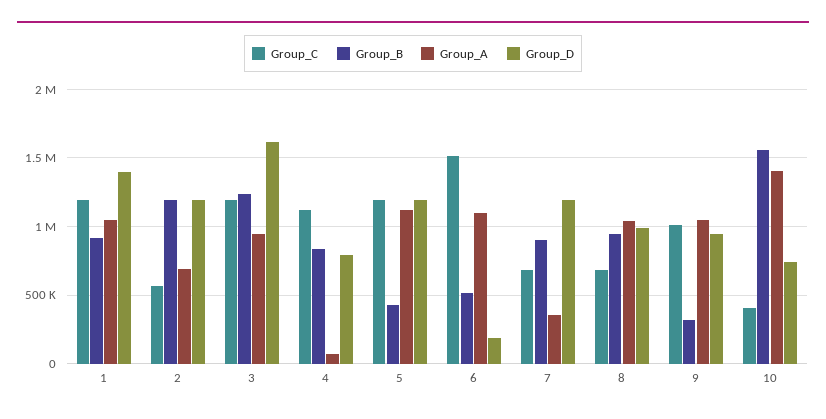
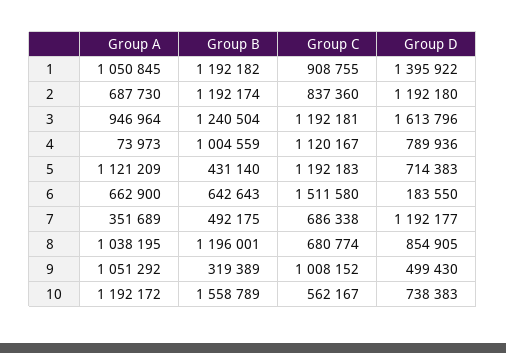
  {
    "Group_C": {
-     "1": 1200000,
+     "1": 908755,
-     "2": 550000,
+     "2": 837360,
      "3": 1192181,
      "4": 1120167,
      "5": 1192183,
      "6": 1511580,
      "7": 686338,
      "8": 680774,
      "9": 1008152,
-     "10": 400000
+     "10": 562167
    },
    "Group_B": {
-     "1": 900000,
+     "1": 1192182,
      "2": 1192174,
      "3": 1240504,
-     "4": 850000,
+     "4": 1004559,
      "5": 431140,
-     "6": 500000,
+     "6": 642643,
-     "7": 900000,
+     "7": 492175,
-     "8": 950000,
+     "8": 1196001,
      "9": 319389,
      "10": 1558789
    },
    "Group_A": {
      "1": 1050845,
      "2": 687730,
      "3": 946964,
      "4": 73973,
      "5": 1121209,
-     "6": 1100000,
+     "6": 662900,
      "7": 351689,
      "8": 1038195,
      "9": 1051292,
-     "10": 1400000
+     "10": 1192172
    },
    "Group_D": {
      "1": 1395922,
      "2": 1192180,
      "3": 1613796,
      "4": 789936,
-     "5": 1200000,
+     "5": 714383,
      "6": 183550,
      "7": 1192177,
-     "8": 1000000,
+     "8": 854905,
-     "9": 950000,
+     "9": 499430,
      "10": 738383
    }
  }

